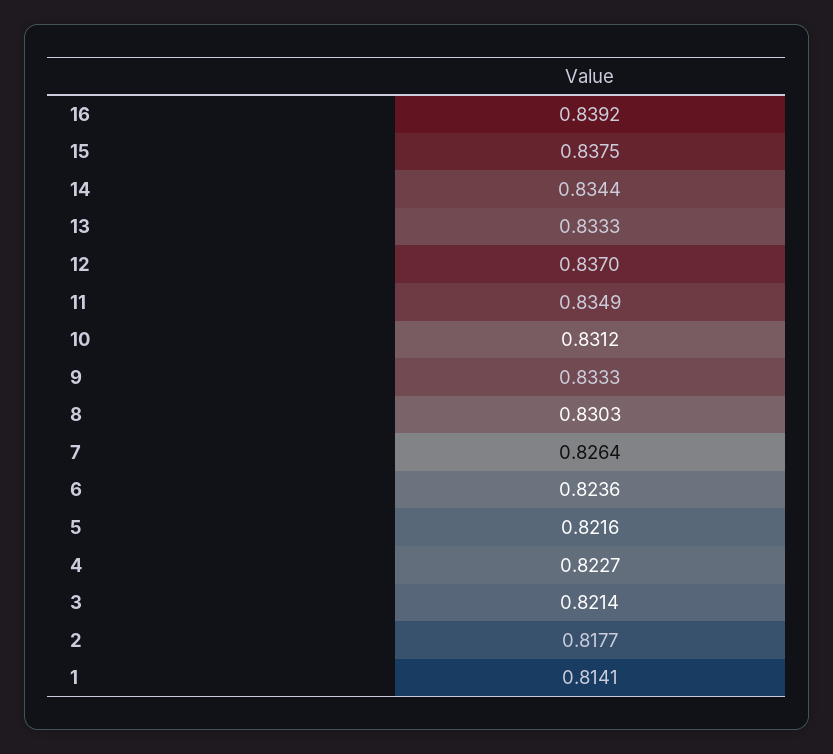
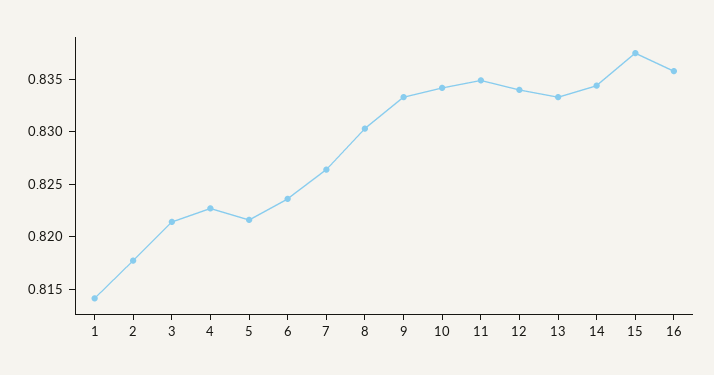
  {
-   "16": 0.8392,
+   "16": 0.836,
    "15": 0.8375,
    "14": 0.8344,
    "13": 0.8333,
-   "12": 0.837,
+   "12": 0.834,
    "11": 0.8349,
-   "10": 0.8312,
+   "10": 0.834,
    "9": 0.8333,
    "8": 0.8303,
    "7": 0.8264,
    "6": 0.8236,
    "5": 0.8216,
    "4": 0.8227,
    "3": 0.8214,
    "2": 0.8177,
    "1": 0.8141
  }

